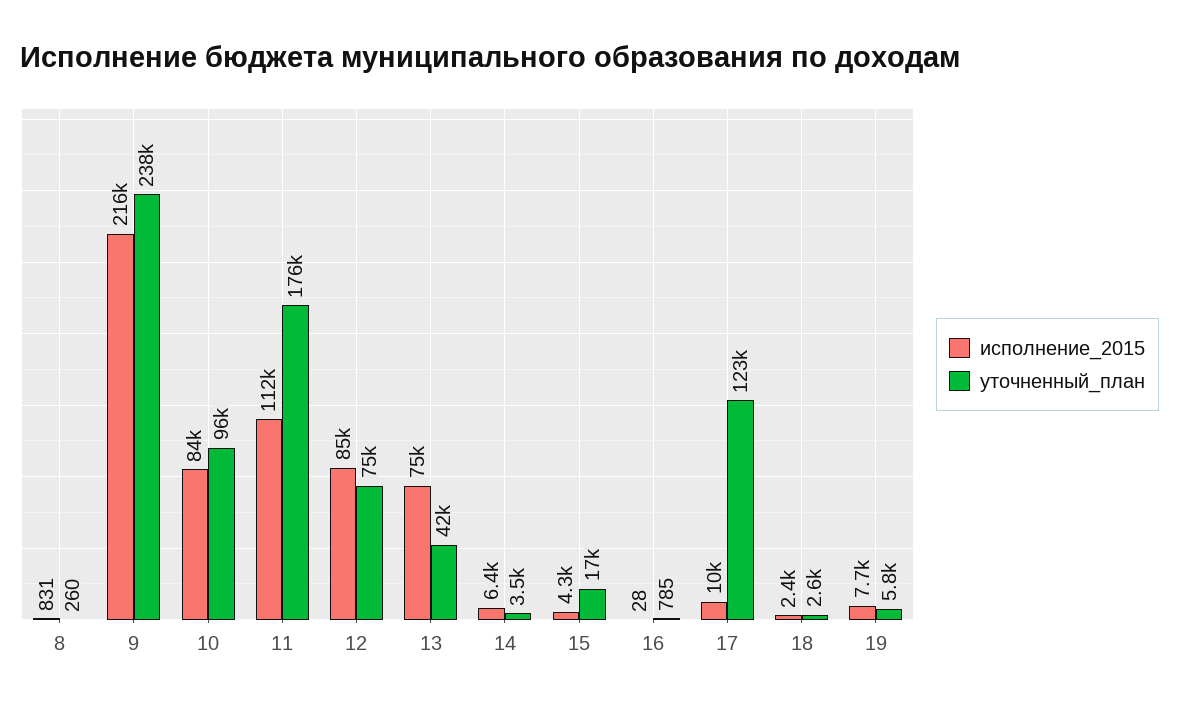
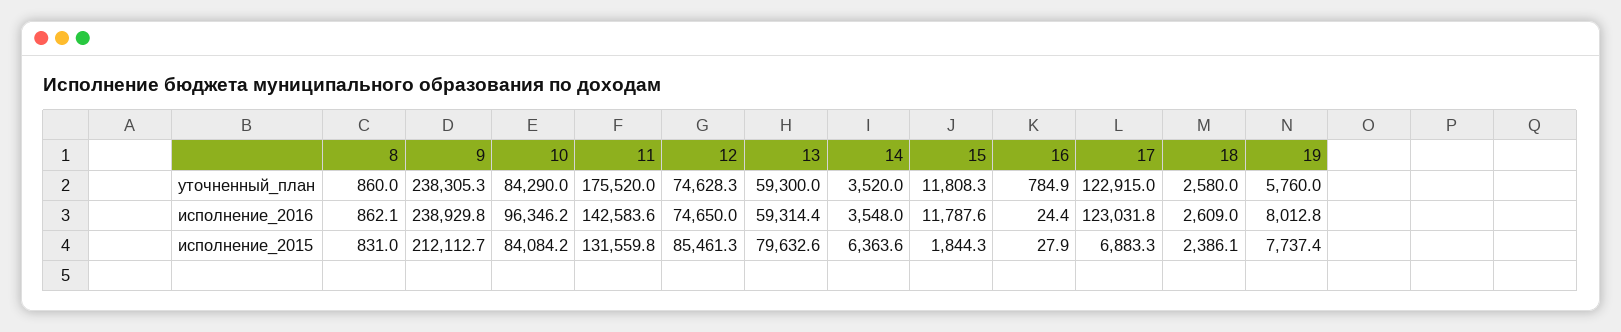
  {
    "исполнение_2015": {
      "8": 831,
-     "9": 216000,
+     "9": 212112.7,
      "10": 84084.2,
-     "11": 112000,
+     "11": 131559.8,
      "12": 85461.3,
-     "13": 75000,
+     "13": 79632.6,
      "14": 6363.6,
-     "15": 4300,
+     "15": 1844.3,
      "16": 27.9,
-     "17": 10000,
+     "17": 6883.3,
      "18": 2386.1,
      "19": 7737.4
    },
    "уточненный_план": {
-     "8": 260,
+     "8": 860,
      "9": 238305.3,
-     "10": 96000,
+     "10": 84290,
      "11": 175520,
      "12": 74628.3,
-     "13": 42000,
+     "13": 59300,
      "14": 3520,
-     "15": 17000,
+     "15": 11808.3,
      "16": 784.9,
      "17": 122915,
      "18": 2580,
      "19": 5760
-   }
+   },
+   "исполнение_2016": {
+     "8": 862.1,
+     "9": 238929.8,
+     "10": 96346.2,
+     "11": 142583.6,
+     "12": 74650,
+     "13": 59314.4,
+     "14": 3548,
+     "15": 11787.6,
+     "16": 24.4,
+     "17": 123031.8,
+     "18": 2609,
+     "19": 8012.8
+   }
  }

